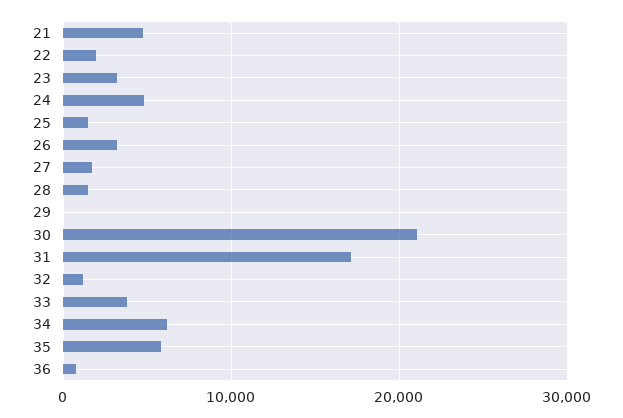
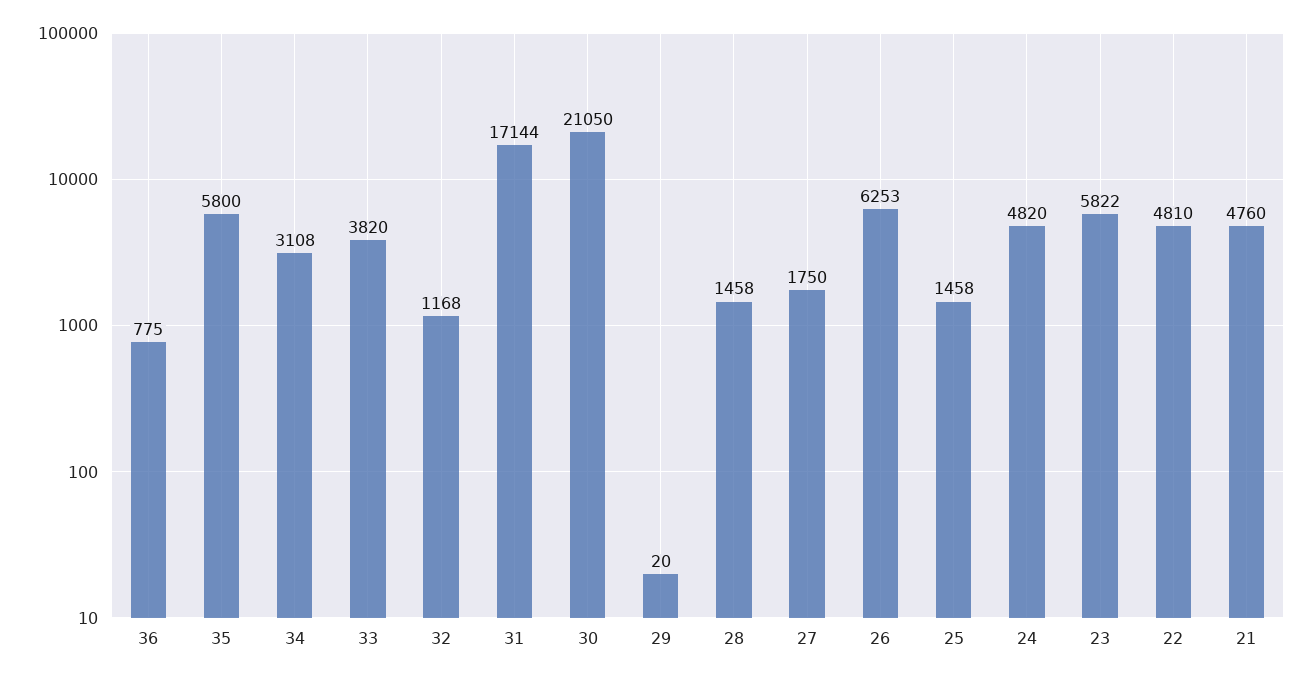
  {
    "21": 4760,
-   "22": 2000,
+   "22": 4810,
-   "23": 3000,
+   "23": 5822,
    "24": 4820,
    "25": 1458,
-   "26": 3000,
+   "26": 6253,
    "27": 1750,
    "28": 1458,
    "29": 20,
    "30": 21050,
    "31": 17144,
    "32": 1168,
    "33": 3820,
-   "34": 6000,
+   "34": 3108,
    "35": 5800,
    "36": 775
  }

